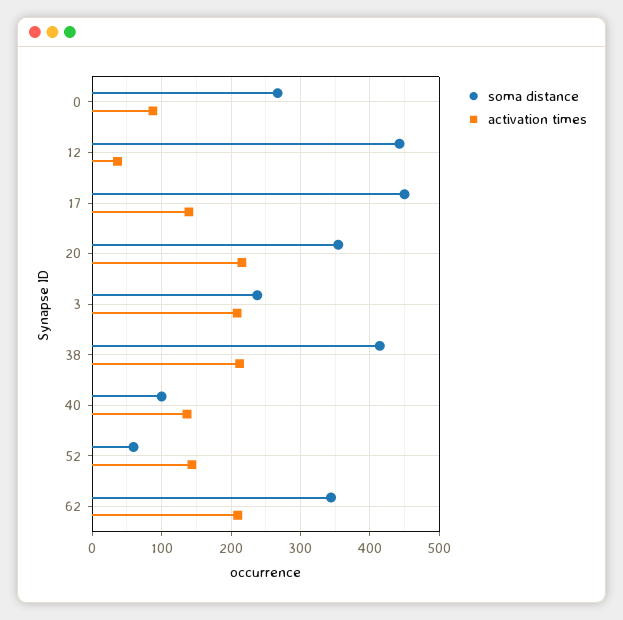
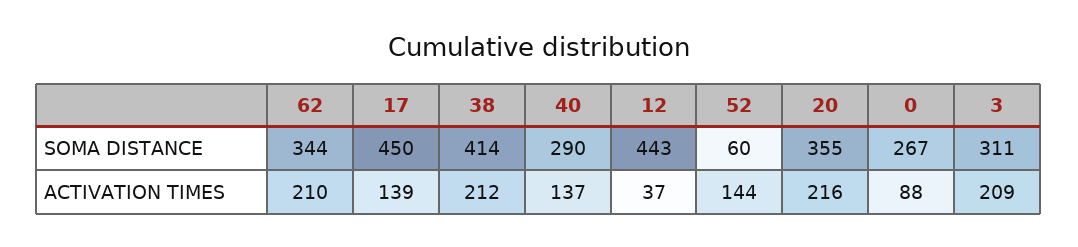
  {
    "soma distance": {
      "0": 267,
      "12": 443,
      "17": 450,
      "20": 355,
-     "3": 240,
+     "3": 311,
      "38": 414,
-     "40": 100,
+     "40": 290,
      "52": 60,
      "62": 344
    },
    "activation times": {
      "0": 88,
      "12": 37,
      "17": 139,
      "20": 216,
      "3": 209,
      "38": 212,
      "40": 137,
      "52": 144,
      "62": 210
    }
  }

